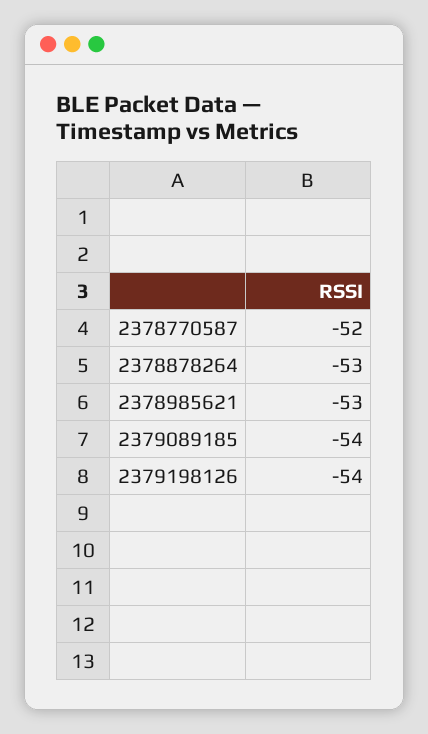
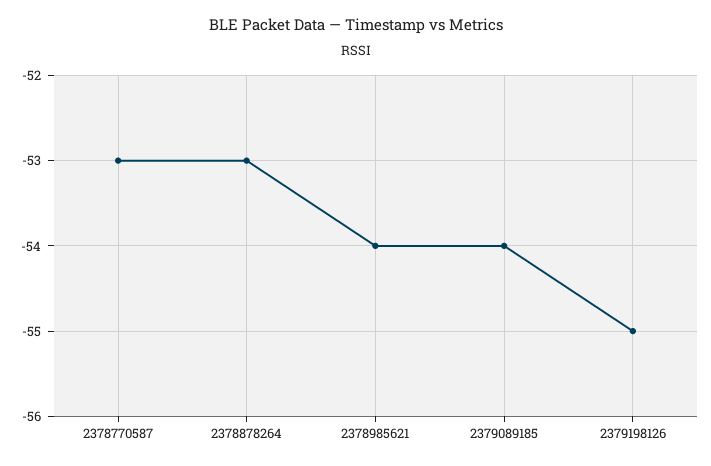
  {
-   "2378770587": -52,
+   "2378770587": -53,
    "2378878264": -53,
-   "2378985621": -53,
+   "2378985621": -54,
    "2379089185": -54,
-   "2379198126": -54
+   "2379198126": -55
  }

